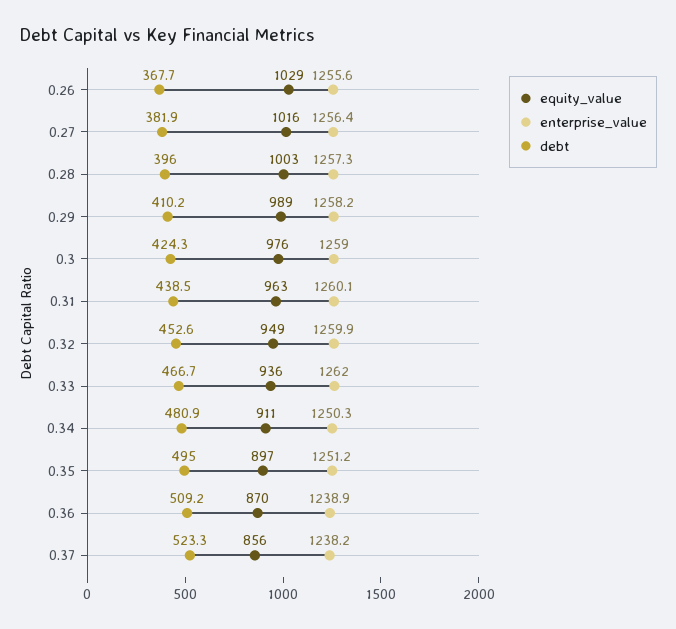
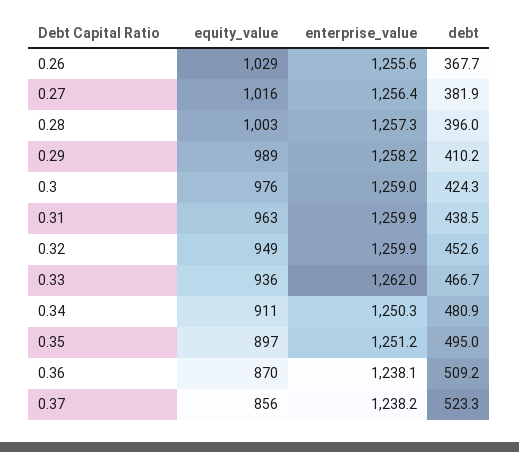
  {
    "equity_value": {
      "0.26": 1029,
      "0.27": 1016,
      "0.28": 1003,
      "0.29": 989,
      "0.3": 976,
      "0.31": 963,
      "0.32": 949,
      "0.33": 936,
      "0.34": 911,
      "0.35": 897,
      "0.36": 870,
      "0.37": 856
    },
    "enterprise_value": {
      "0.26": 1255.6,
      "0.27": 1256.4,
      "0.28": 1257.3,
      "0.29": 1258.2,
      "0.3": 1259,
-     "0.31": 1260.1,
+     "0.31": 1259.9,
      "0.32": 1259.9,
      "0.33": 1262,
      "0.34": 1250.3,
      "0.35": 1251.2,
-     "0.36": 1238.9,
+     "0.36": 1238.1,
      "0.37": 1238.2
    },
    "debt": {
      "0.26": 367.7,
      "0.27": 381.9,
      "0.28": 396,
      "0.29": 410.2,
      "0.3": 424.3,
      "0.31": 438.5,
      "0.32": 452.6,
      "0.33": 466.7,
      "0.34": 480.9,
      "0.35": 495,
      "0.36": 509.2,
      "0.37": 523.3
    }
  }

